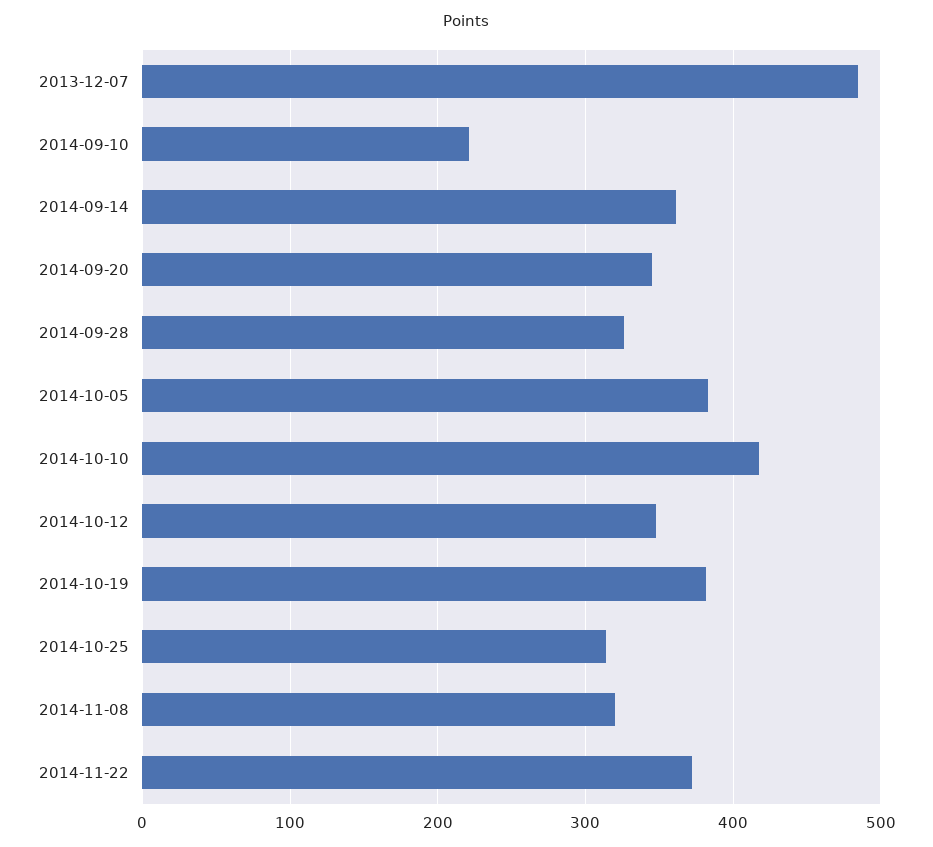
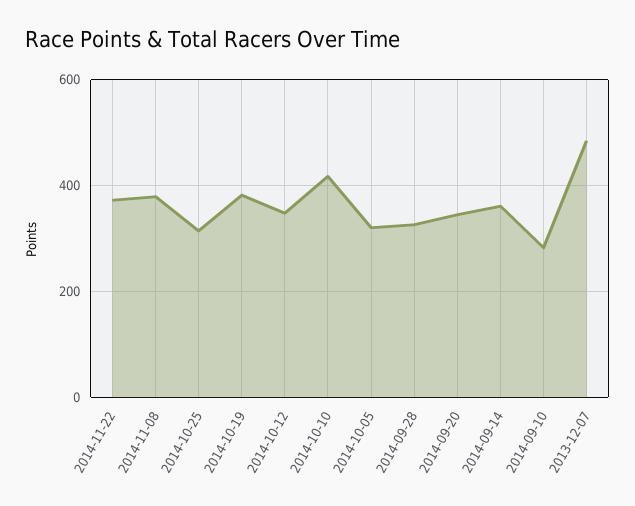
  {
    "2013-12-07": 480,
-   "2014-09-10": 220,
+   "2014-09-10": 280,
    "2014-09-14": 360,
    "2014-09-20": 350,
    "2014-09-28": 330,
-   "2014-10-05": 380,
+   "2014-10-05": 320,
    "2014-10-10": 420,
    "2014-10-12": 350,
    "2014-10-19": 380,
    "2014-10-25": 310,
-   "2014-11-08": 320,
+   "2014-11-08": 380,
    "2014-11-22": 370
  }

